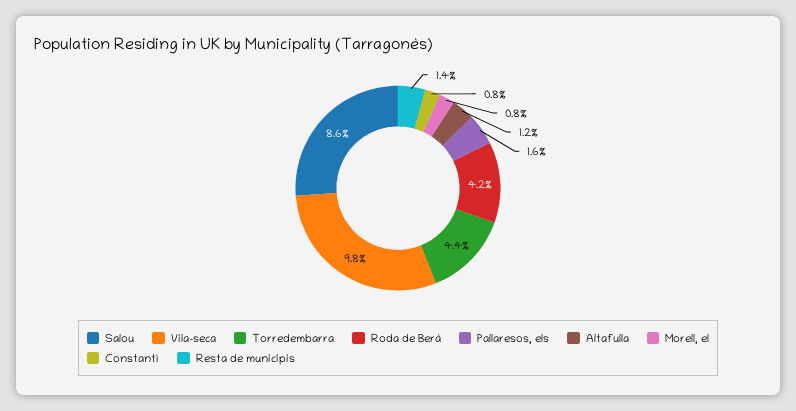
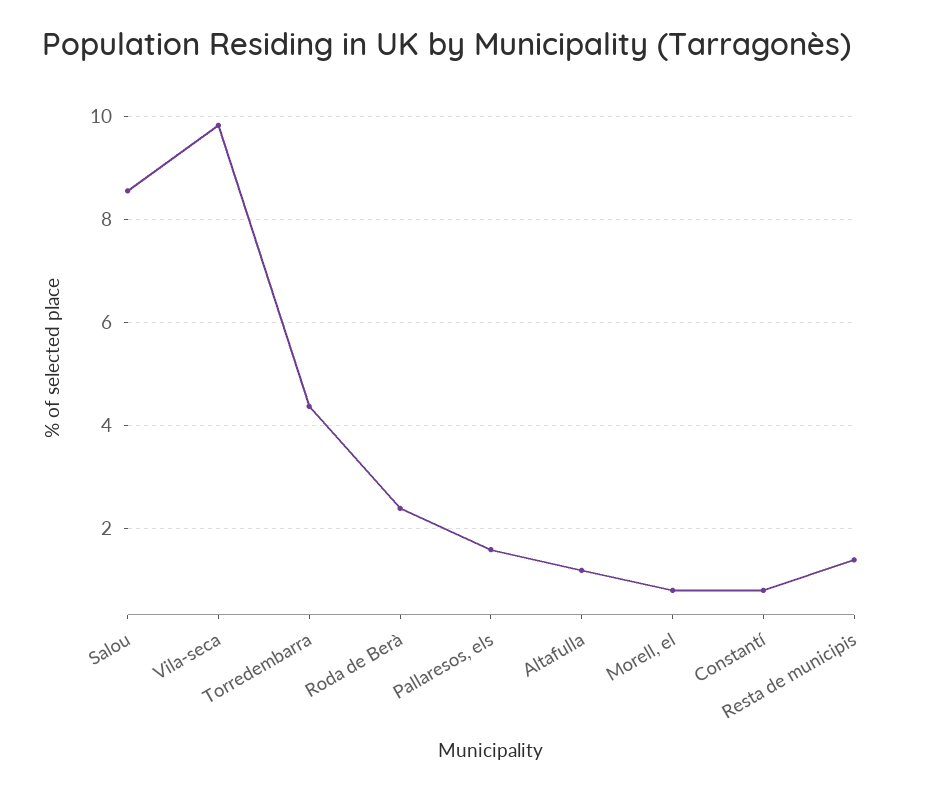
  {
    "Salou": 8.6,
    "Vila-seca": 9.8,
    "Torredembarra": 4.4,
-   "Roda de Berà": 4.2,
+   "Roda de Berà": 2.4,
    "Pallaresos, els": 1.6,
    "Altafulla": 1.2,
    "Morell, el": 0.8,
    "Constantí": 0.8,
    "Resta de municipis": 1.4
  }

